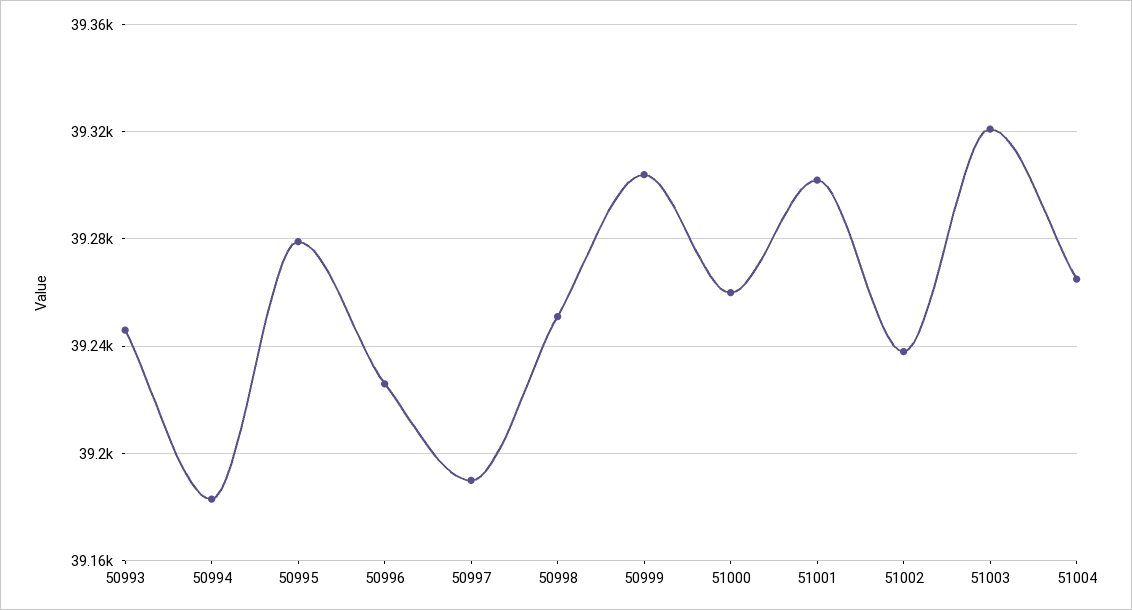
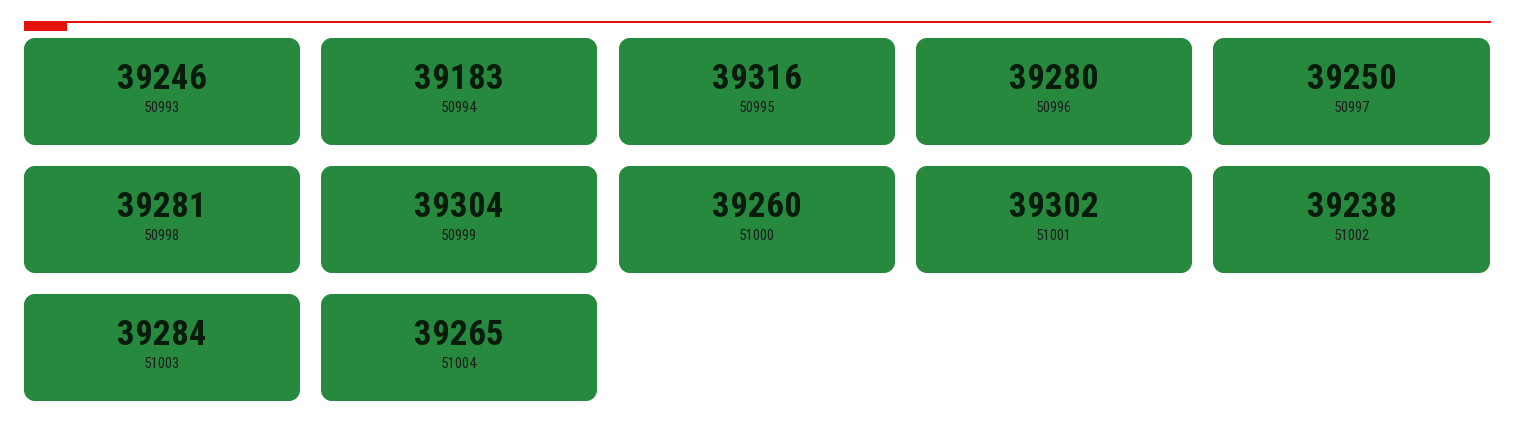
  {
    "50993": 39246,
    "50994": 39183,
-   "50995": 39280,
+   "50995": 39316,
-   "50996": 39225,
+   "50996": 39280,
-   "50997": 39190,
+   "50997": 39250,
-   "50998": 39250,
+   "50998": 39281,
    "50999": 39304,
    "51000": 39260,
    "51001": 39302,
    "51002": 39238,
-   "51003": 39320,
+   "51003": 39284,
    "51004": 39265
  }

